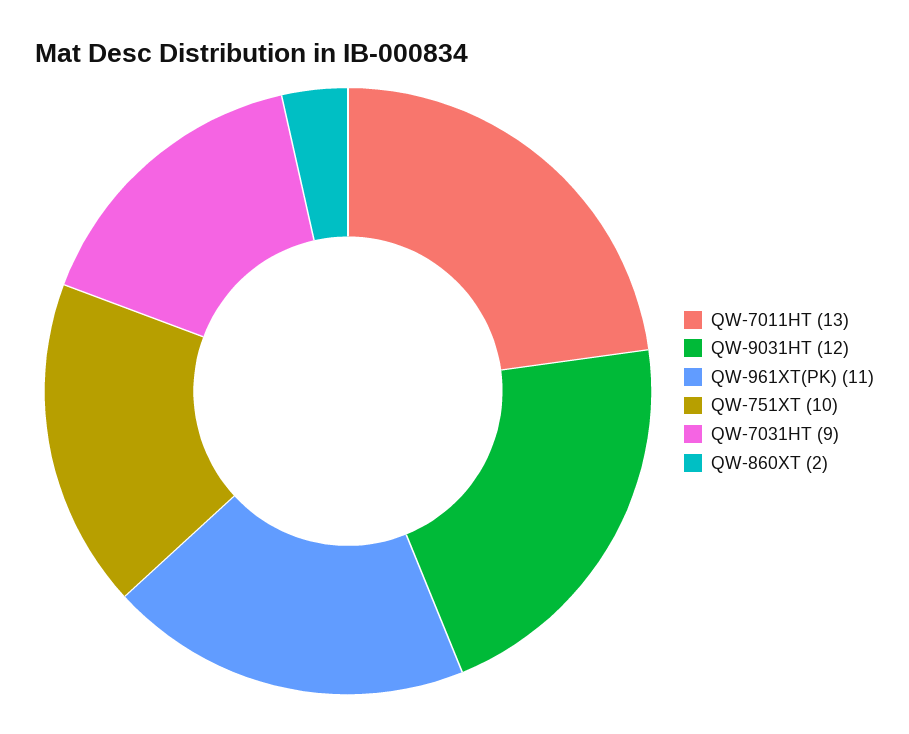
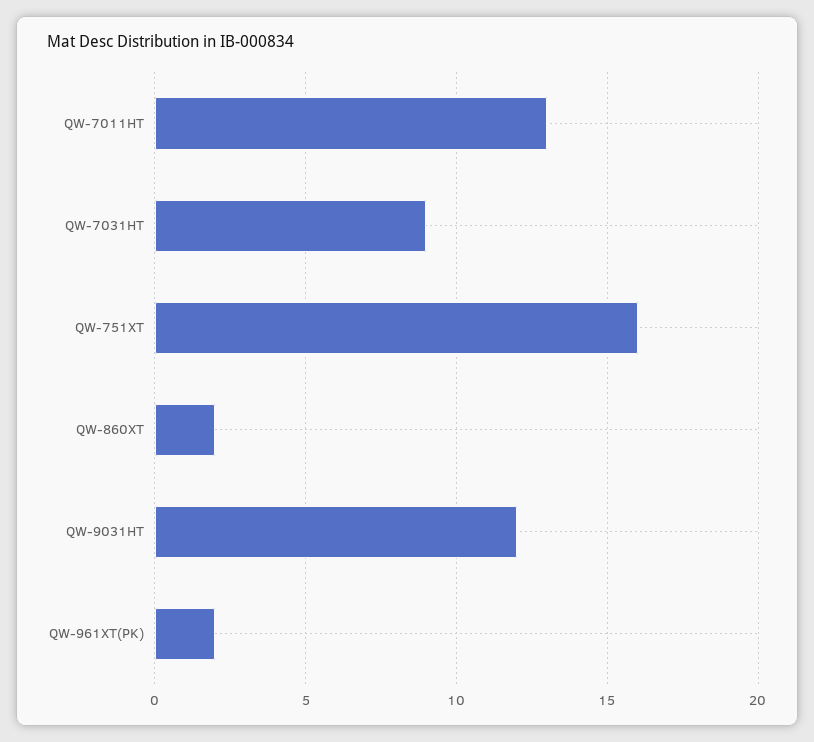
  {
    "QW-7011HT": 13,
    "QW-9031HT": 12,
-   "QW-961XT(PK)": 11,
+   "QW-961XT(PK)": 2,
-   "QW-751XT": 10,
+   "QW-751XT": 16,
    "QW-7031HT": 9,
    "QW-860XT": 2
  }

